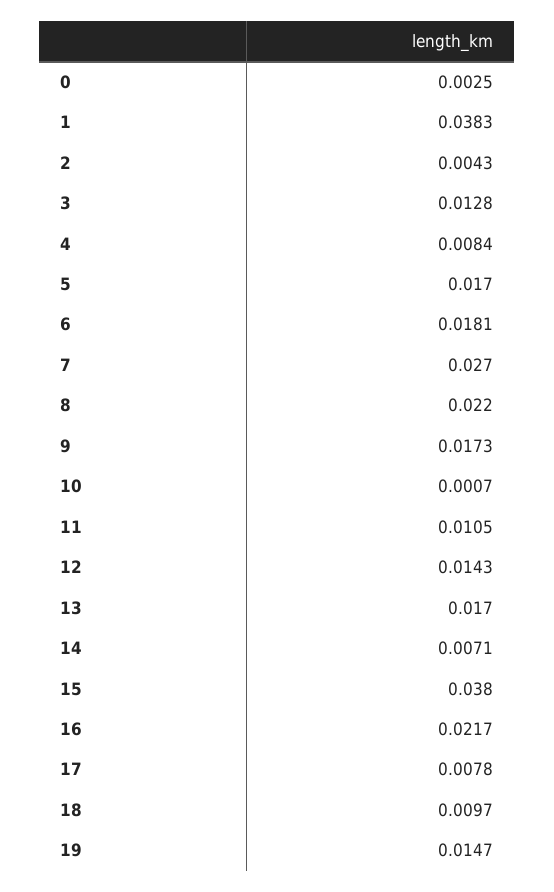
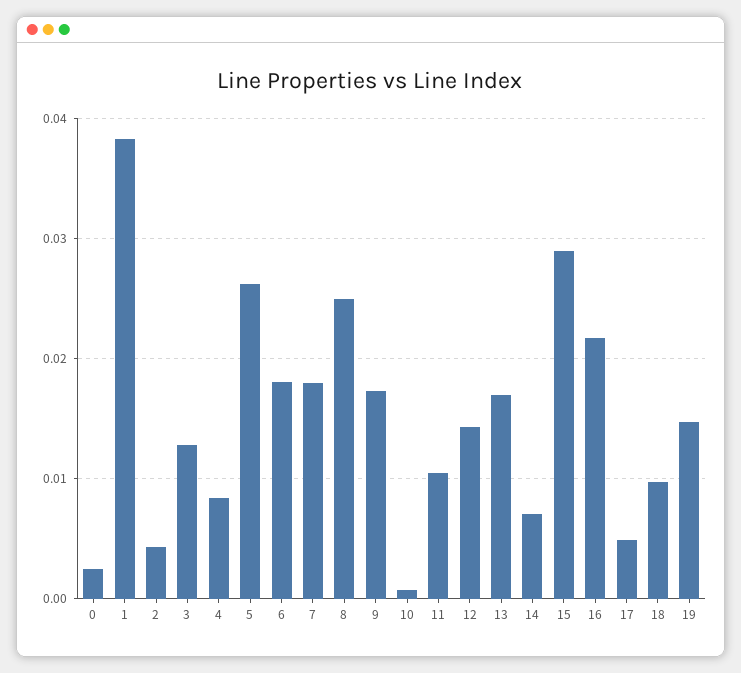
  {
    "0": 0.0025,
    "1": 0.0383,
    "2": 0.0043,
    "3": 0.0128,
    "4": 0.0084,
-   "5": 0.017,
+   "5": 0.026,
    "6": 0.0181,
-   "7": 0.027,
+   "7": 0.018,
-   "8": 0.022,
+   "8": 0.025,
    "9": 0.0173,
    "10": 0.0007,
    "11": 0.0105,
    "12": 0.0143,
    "13": 0.017,
    "14": 0.0071,
-   "15": 0.038,
+   "15": 0.029,
    "16": 0.0217,
-   "17": 0.0078,
+   "17": 0.005,
    "18": 0.0097,
    "19": 0.0147
  }

